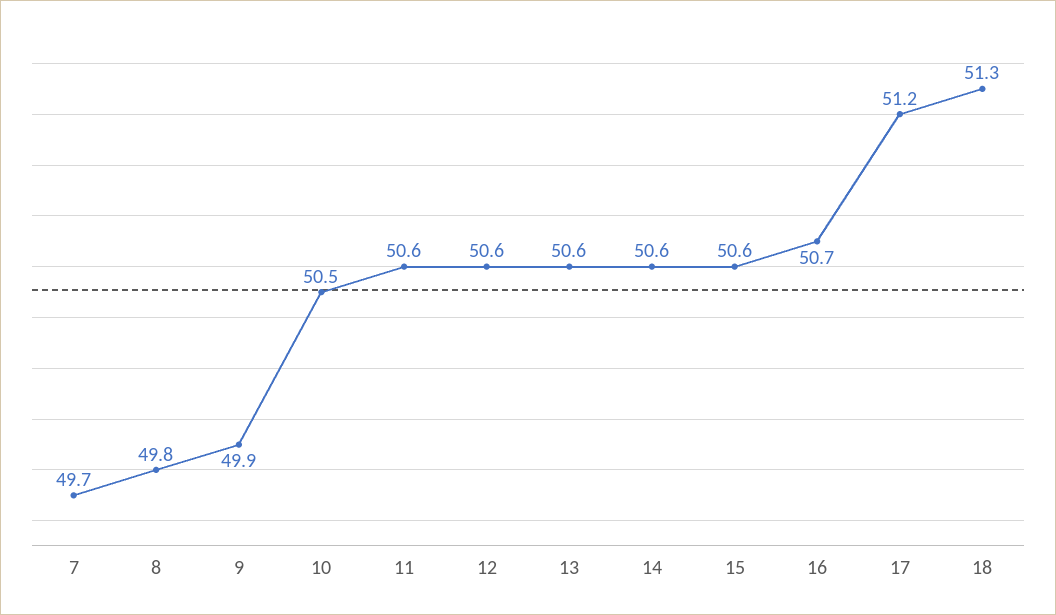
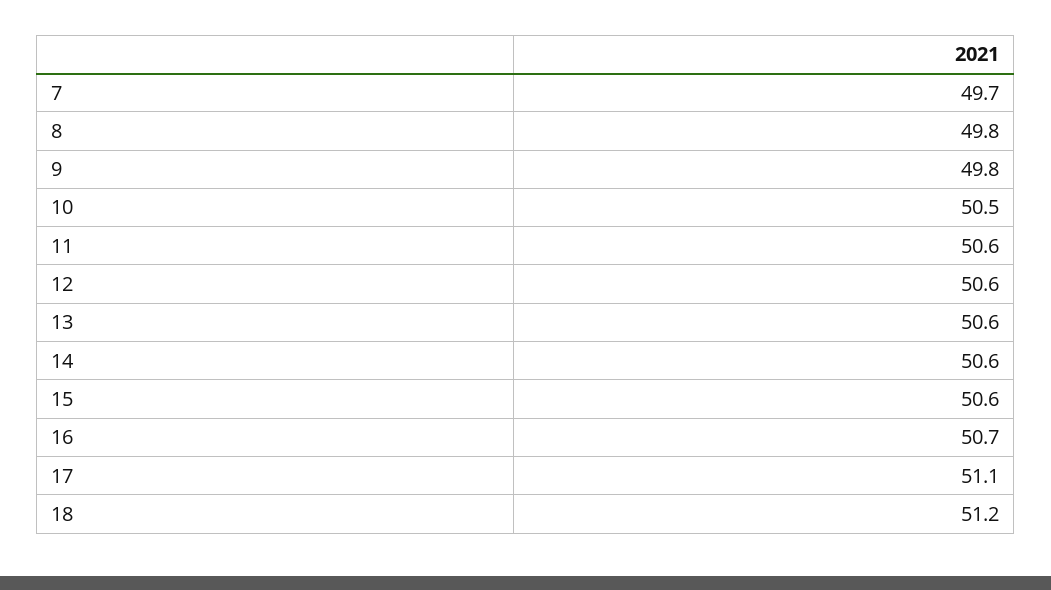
  {
    "7": 49.7,
    "8": 49.8,
-   "9": 49.9,
+   "9": 49.8,
    "10": 50.5,
    "11": 50.6,
    "12": 50.6,
    "13": 50.6,
    "14": 50.6,
    "15": 50.6,
    "16": 50.7,
-   "17": 51.2,
+   "17": 51.1,
-   "18": 51.3
+   "18": 51.2
  }

